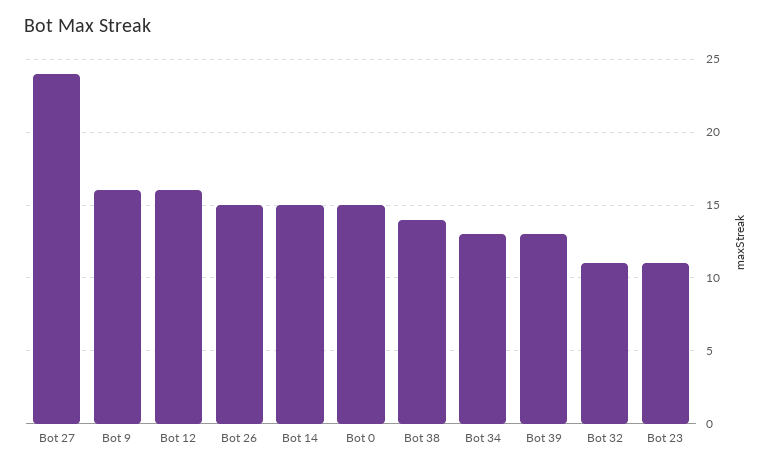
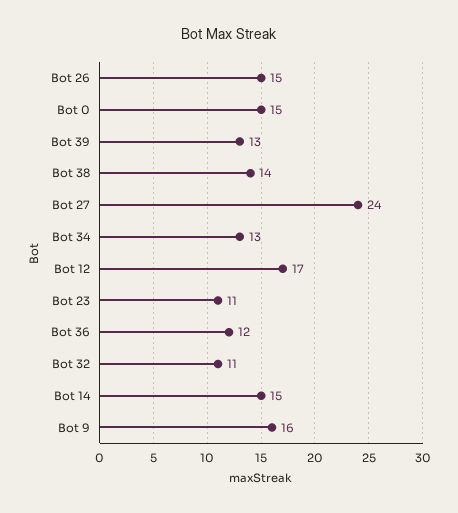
  {
    "Bot 27": 24,
    "Bot 9": 16,
-   "Bot 12": 16,
+   "Bot 12": 17,
    "Bot 26": 15,
    "Bot 14": 15,
    "Bot 0": 15,
    "Bot 38": 14,
    "Bot 34": 13,
    "Bot 39": 13,
    "Bot 32": 11,
-   "Bot 23": 11
+   "Bot 23": 11,
+   "Bot 36": 12
  }

